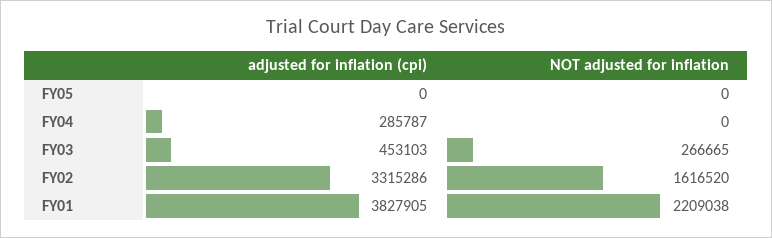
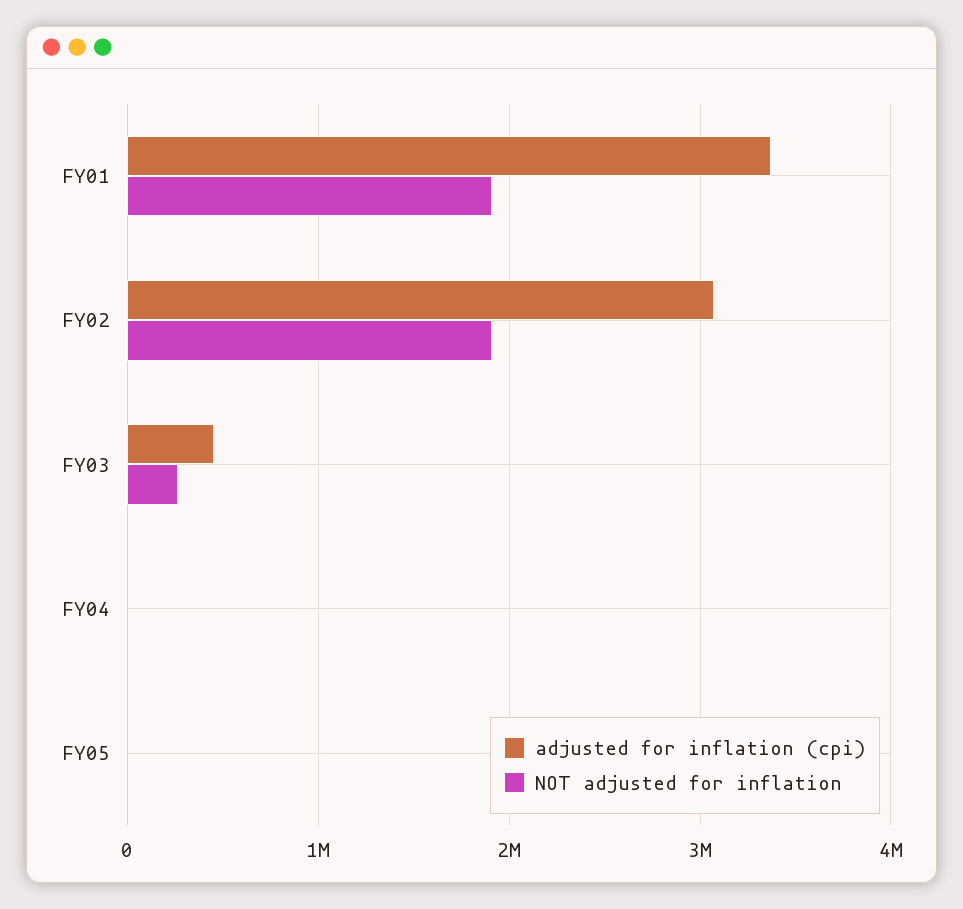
  {
    "adjusted for inflation (cpi)": {
      "FY05": 0,
-     "FY04": 285787,
+     "FY04": 0,
      "FY03": 453103,
-     "FY02": 3315286,
+     "FY02": 3100000,
-     "FY01": 3827905
+     "FY01": 3400000
    },
    "NOT adjusted for inflation": {
      "FY05": 0,
      "FY04": 0,
      "FY03": 266665,
-     "FY02": 1616520,
+     "FY02": 1900000,
-     "FY01": 2209038
+     "FY01": 1900000
    }
  }

